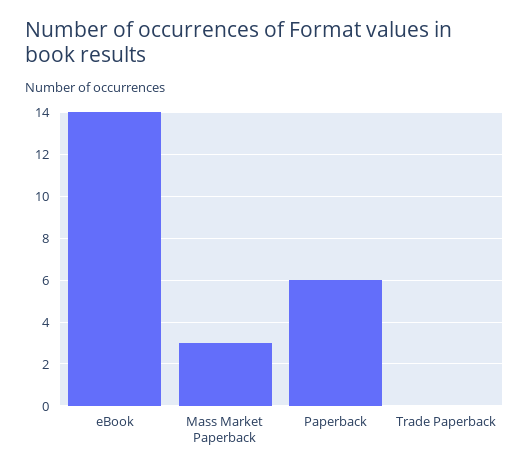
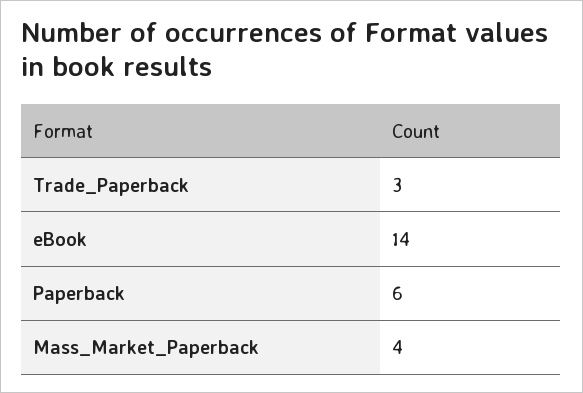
  {
    "eBook": 14,
-   "Mass Market Paperback": 3,
+   "Mass Market Paperback": 4,
    "Paperback": 6,
-   "Trade Paperback": 0
+   "Trade Paperback": 3
  }

